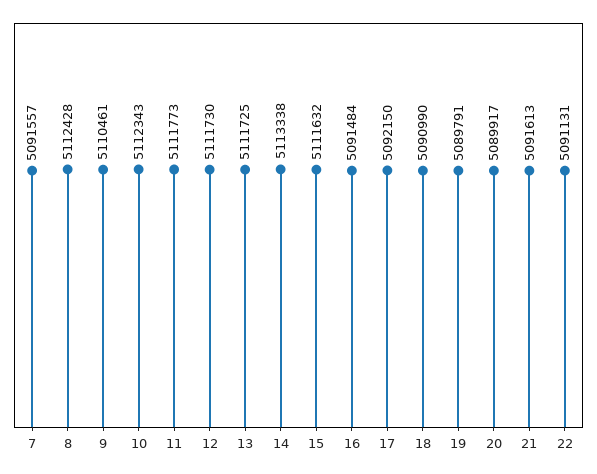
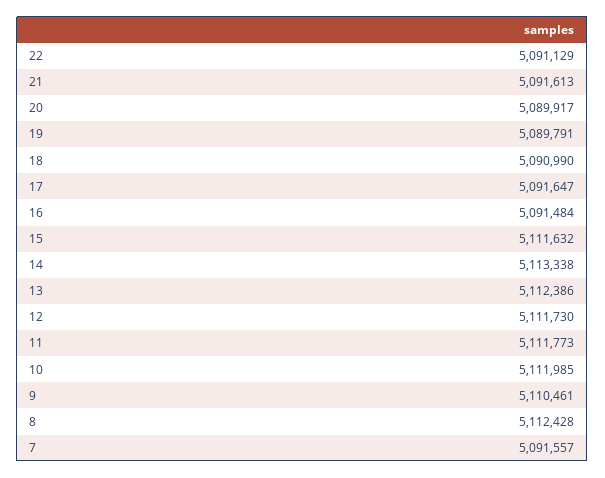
  {
    "7": 5091557,
    "8": 5112428,
    "9": 5110461,
-   "10": 5112343,
+   "10": 5111985,
    "11": 5111773,
    "12": 5111730,
-   "13": 5111725,
+   "13": 5112386,
    "14": 5113338,
    "15": 5111632,
    "16": 5091484,
-   "17": 5092150,
+   "17": 5091647,
    "18": 5090990,
    "19": 5089791,
    "20": 5089917,
    "21": 5091613,
-   "22": 5091131
+   "22": 5091129
  }

